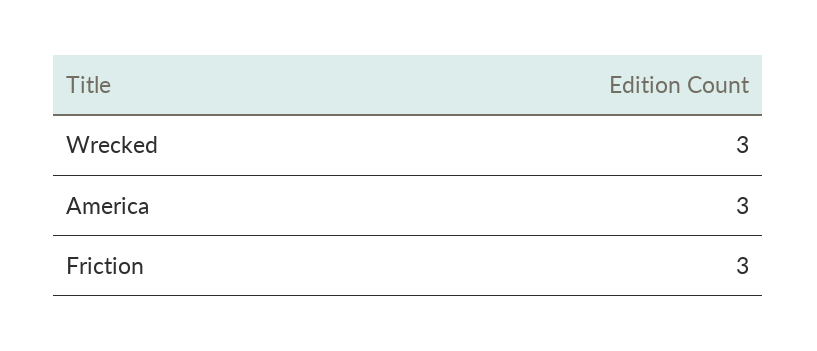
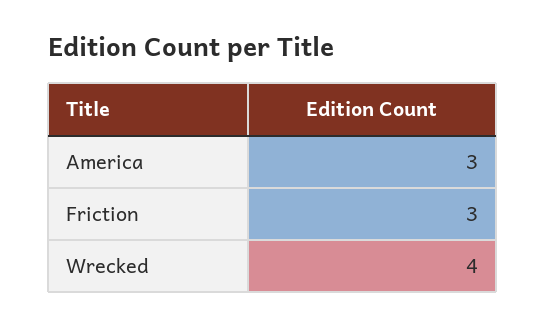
  {
-   "Wrecked": 3,
+   "Wrecked": 4,
    "America": 3,
    "Friction": 3
  }

